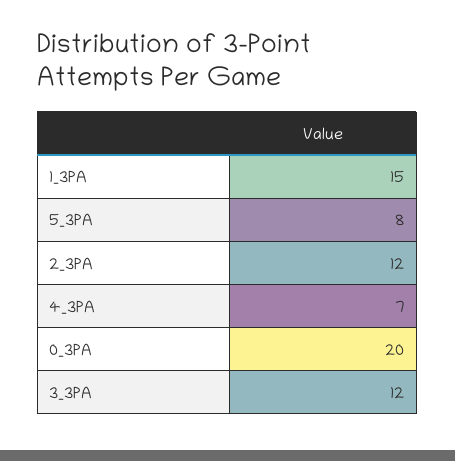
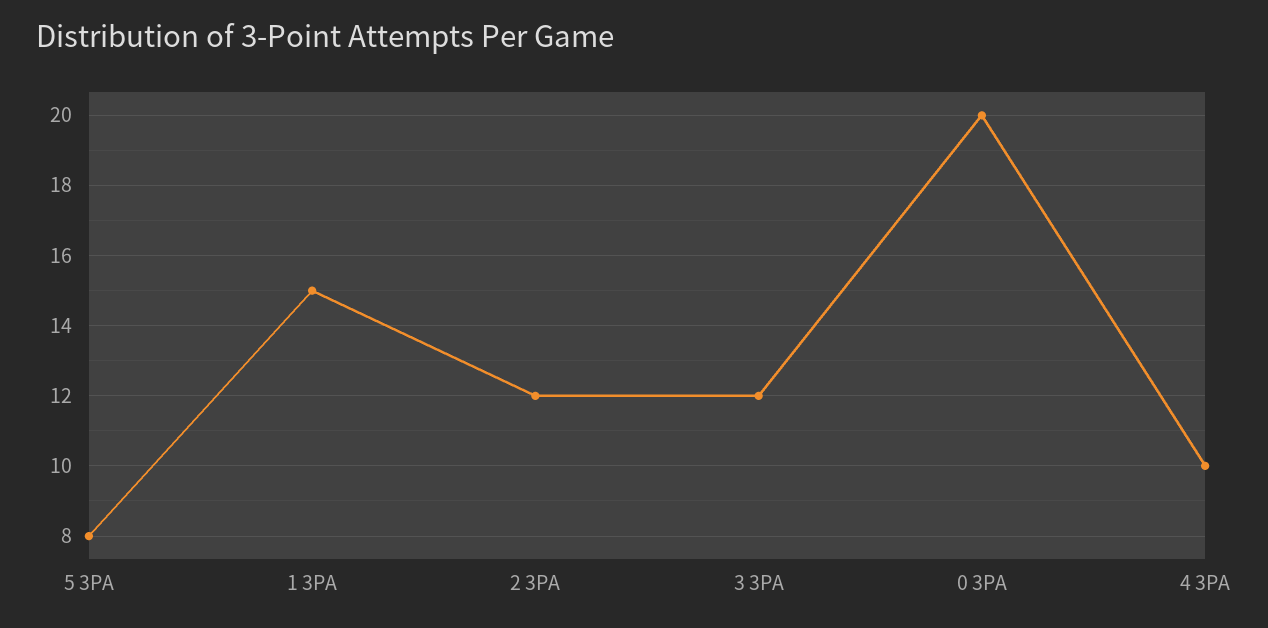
  {
    "1_3PA": 15,
    "5_3PA": 8,
    "2_3PA": 12,
-   "4_3PA": 7,
+   "4_3PA": 10,
    "0_3PA": 20,
    "3_3PA": 12
  }

